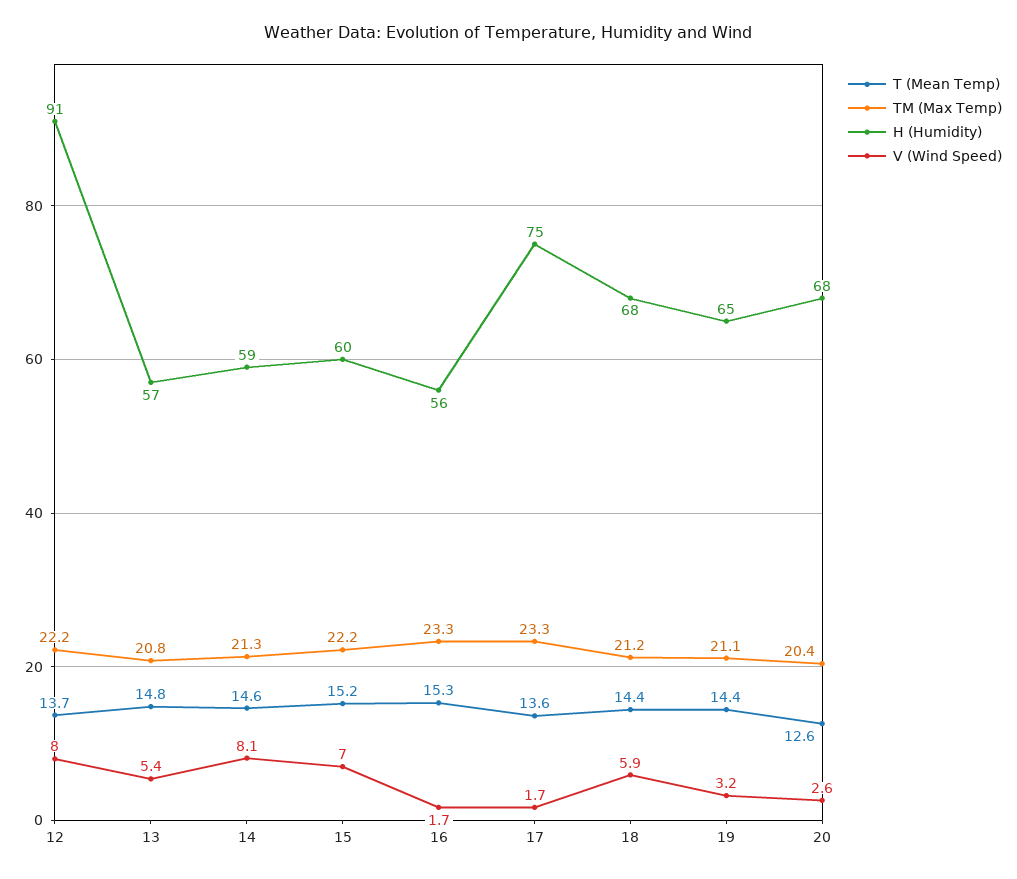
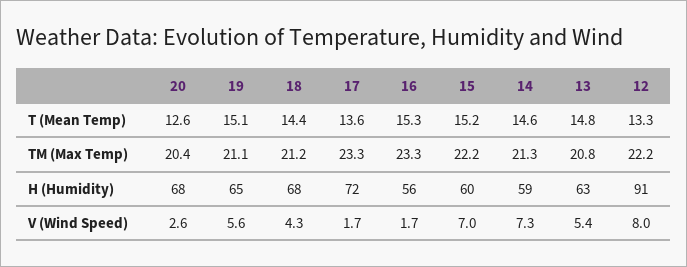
  {
    "T (Mean Temp)": {
-     "12": 13.7,
+     "12": 13.3,
      "13": 14.8,
      "14": 14.6,
      "15": 15.2,
      "16": 15.3,
      "17": 13.6,
      "18": 14.4,
-     "19": 14.4,
+     "19": 15.1,
      "20": 12.6
    },
    "TM (Max Temp)": {
      "12": 22.2,
      "13": 20.8,
      "14": 21.3,
      "15": 22.2,
      "16": 23.3,
      "17": 23.3,
      "18": 21.2,
      "19": 21.1,
      "20": 20.4
    },
    "H (Humidity)": {
      "12": 91,
-     "13": 57,
+     "13": 63,
      "14": 59,
      "15": 60,
      "16": 56,
-     "17": 75,
+     "17": 72,
      "18": 68,
      "19": 65,
      "20": 68
    },
    "V (Wind Speed)": {
      "12": 8,
      "13": 5.4,
-     "14": 8.1,
+     "14": 7.3,
      "15": 7,
      "16": 1.7,
      "17": 1.7,
-     "18": 5.9,
+     "18": 4.3,
-     "19": 3.2,
+     "19": 5.6,
      "20": 2.6
    }
  }

